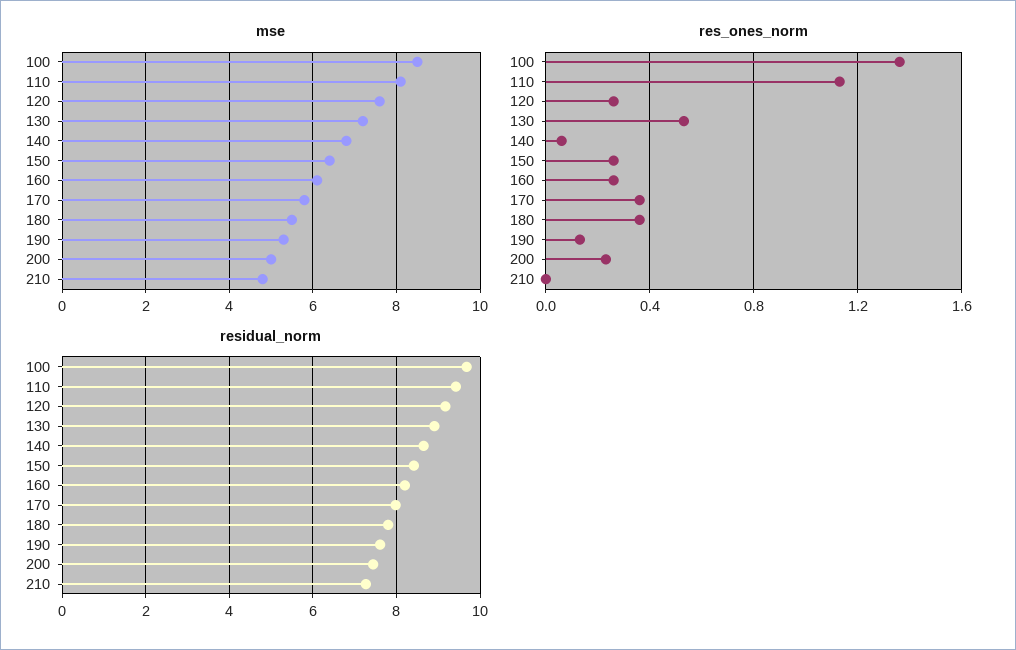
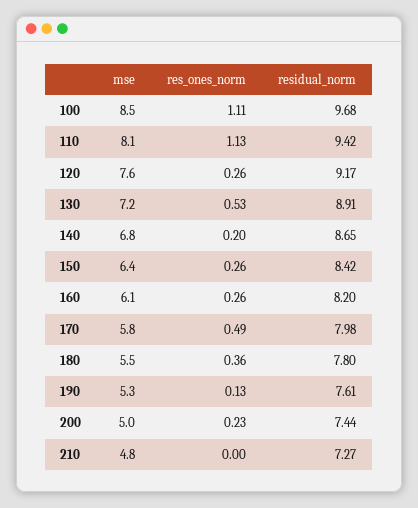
  {
    "mse": {
      "100": 8.5,
      "110": 8.1,
      "120": 7.6,
      "130": 7.2,
      "140": 6.8,
      "150": 6.4,
      "160": 6.1,
      "170": 5.8,
      "180": 5.5,
      "190": 5.3,
      "200": 5,
      "210": 4.8
    },
    "res_ones_norm": {
-     "100": 1.35,
+     "100": 1.11,
      "110": 1.13,
      "120": 0.26,
      "130": 0.53,
-     "140": 0.05,
+     "140": 0.2,
      "150": 0.26,
      "160": 0.26,
-     "170": 0.35,
+     "170": 0.49,
      "180": 0.36,
      "190": 0.13,
      "200": 0.23,
      "210": 0
    },
    "residual_norm": {
      "100": 9.68,
      "110": 9.42,
      "120": 9.17,
      "130": 8.91,
      "140": 8.65,
      "150": 8.42,
      "160": 8.2,
      "170": 7.98,
      "180": 7.8,
      "190": 7.61,
      "200": 7.44,
      "210": 7.27
    }
  }

